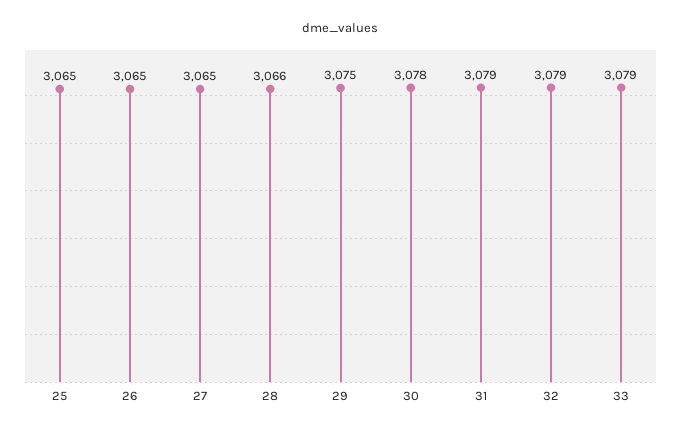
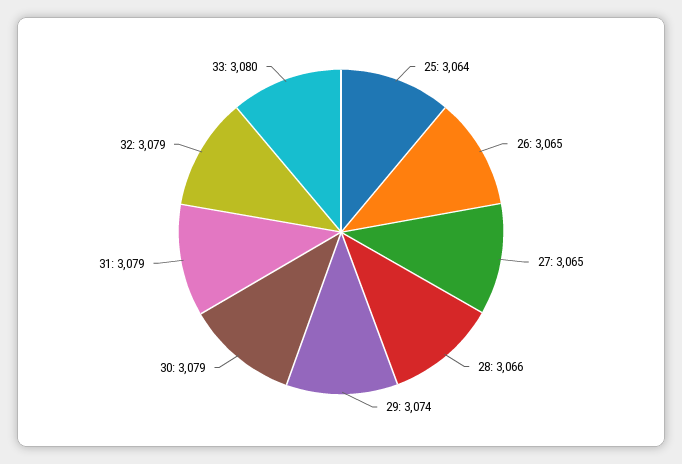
  {
-   "25": 3065,
+   "25": 3064,
    "26": 3065,
    "27": 3065,
    "28": 3066,
-   "29": 3075,
+   "29": 3074,
-   "30": 3078,
+   "30": 3079,
    "31": 3079,
    "32": 3079,
-   "33": 3079
+   "33": 3080
  }

